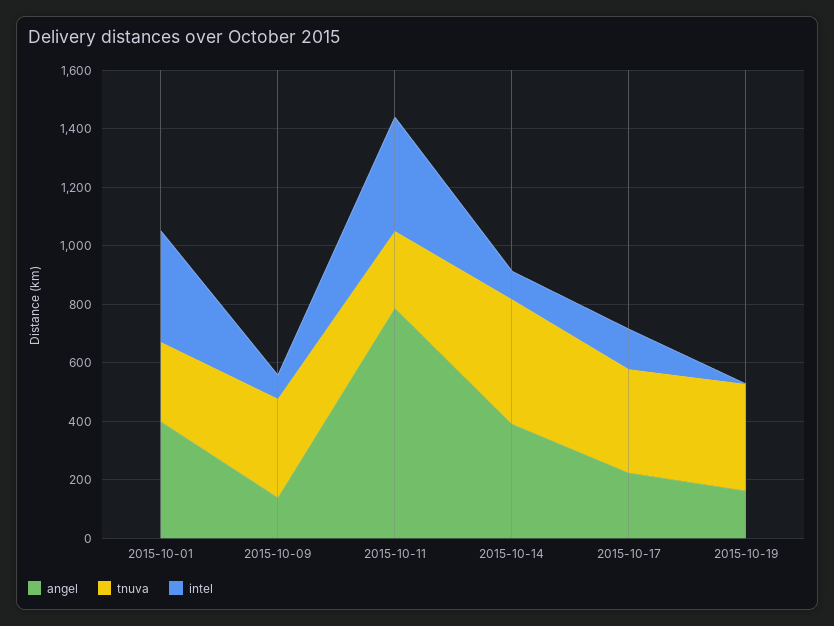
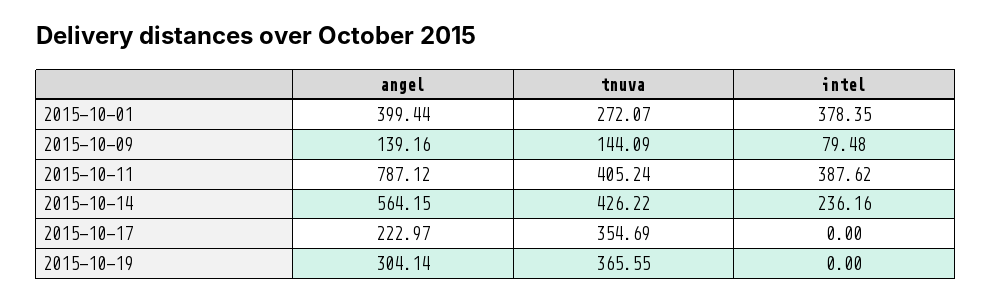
  {
    "angel": {
      "2015-10-01": 399.44,
      "2015-10-09": 139.16,
      "2015-10-11": 787.12,
-     "2015-10-14": 400,
+     "2015-10-14": 564.15,
      "2015-10-17": 222.97,
-     "2015-10-19": 150
+     "2015-10-19": 304.14
    },
    "tnuva": {
      "2015-10-01": 272.07,
-     "2015-10-09": 350,
+     "2015-10-09": 144.09,
-     "2015-10-11": 250,
+     "2015-10-11": 405.24,
      "2015-10-14": 426.22,
      "2015-10-17": 354.69,
      "2015-10-19": 365.55
    },
    "intel": {
      "2015-10-01": 378.35,
      "2015-10-09": 79.48,
      "2015-10-11": 387.62,
-     "2015-10-14": 100,
+     "2015-10-14": 236.16,
-     "2015-10-17": 150,
+     "2015-10-17": 0,
      "2015-10-19": 0
    }
  }

